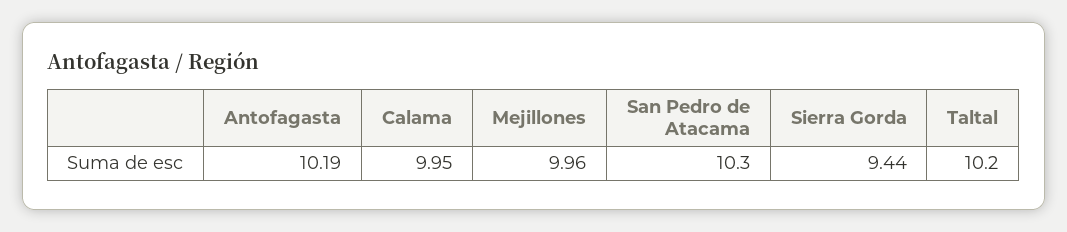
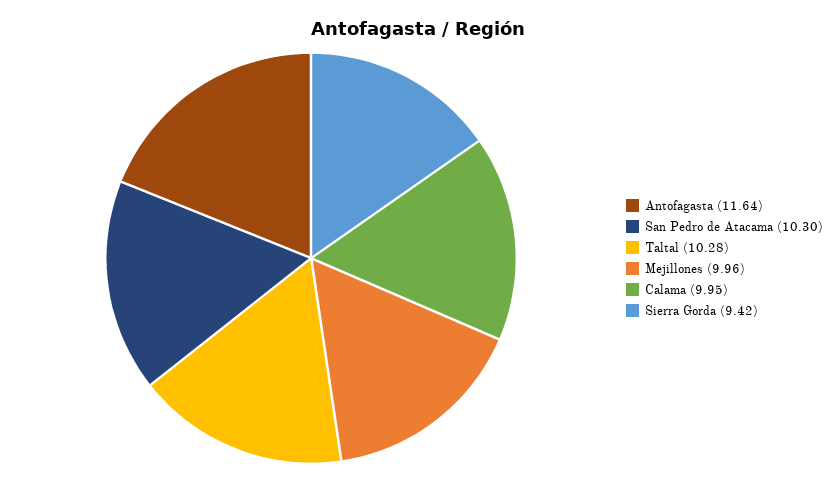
  {
-   "Antofagasta": 10.19,
+   "Antofagasta": 11.64,
    "Calama": 9.95,
    "Mejillones": 9.96,
    "San Pedro de Atacama": 10.3,
-   "Sierra Gorda": 9.44,
+   "Sierra Gorda": 9.42,
-   "Taltal": 10.2
+   "Taltal": 10.28
  }

